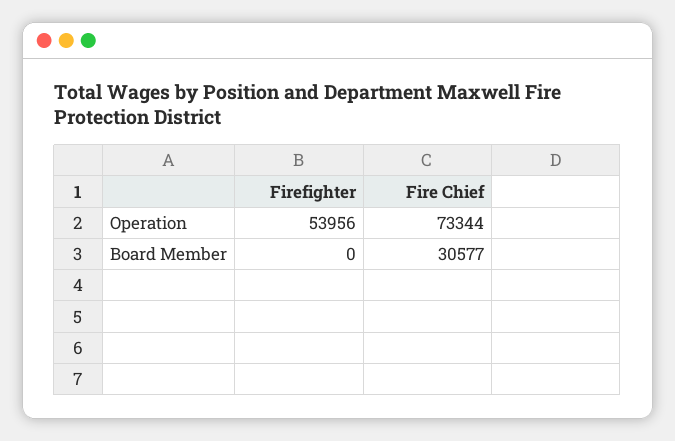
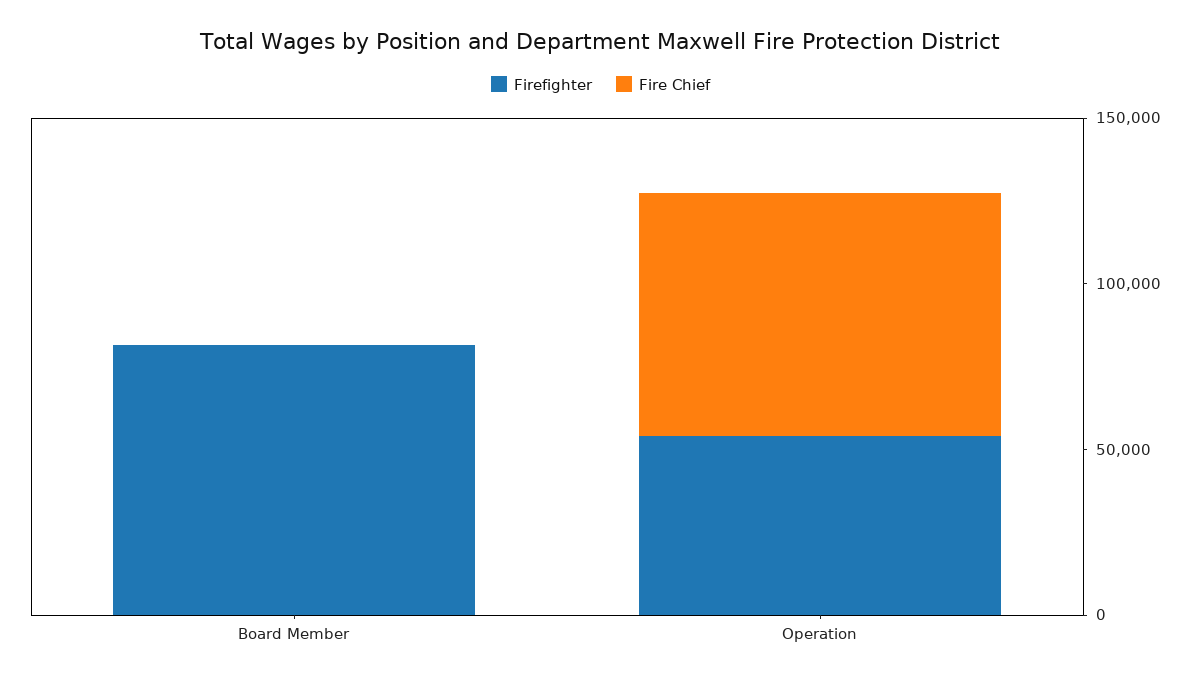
  {
    "Firefighter": {
      "Operation": 53956,
-     "Board Member": 0
+     "Board Member": 80000
    },
    "Fire Chief": {
      "Operation": 73344,
-     "Board Member": 30577
+     "Board Member": 0
    }
  }

